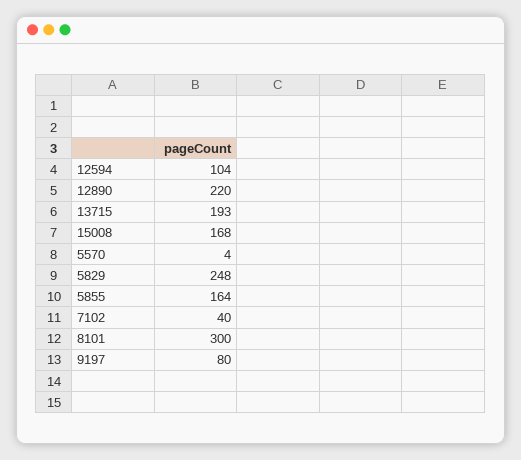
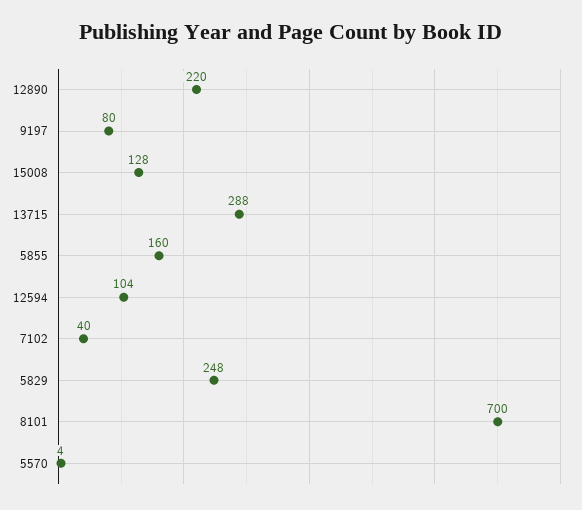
  {
    "12594": 104,
    "12890": 220,
-   "13715": 193,
+   "13715": 288,
-   "15008": 168,
+   "15008": 128,
    "5570": 4,
    "5829": 248,
-   "5855": 164,
+   "5855": 160,
    "7102": 40,
-   "8101": 300,
+   "8101": 700,
    "9197": 80
  }

